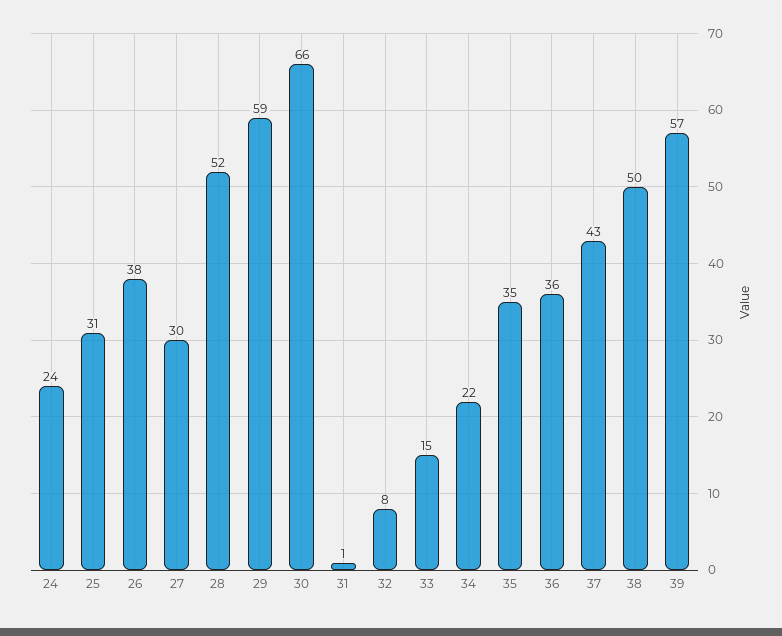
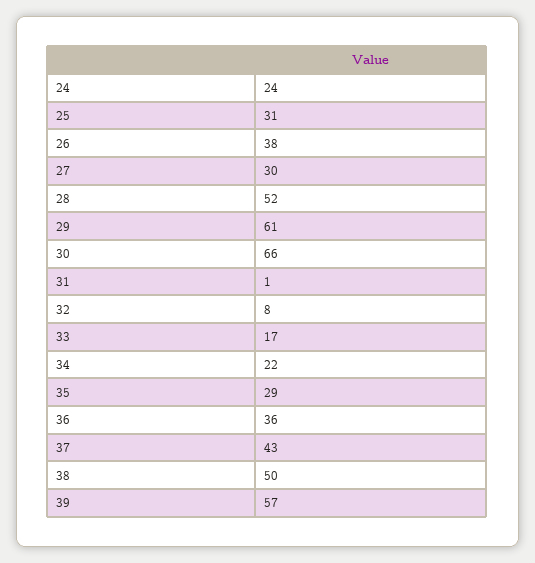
  {
    "24": 24,
    "25": 31,
    "26": 38,
    "27": 30,
    "28": 52,
-   "29": 59,
+   "29": 61,
    "30": 66,
    "31": 1,
    "32": 8,
-   "33": 15,
+   "33": 17,
    "34": 22,
-   "35": 35,
+   "35": 29,
    "36": 36,
    "37": 43,
    "38": 50,
    "39": 57
  }

